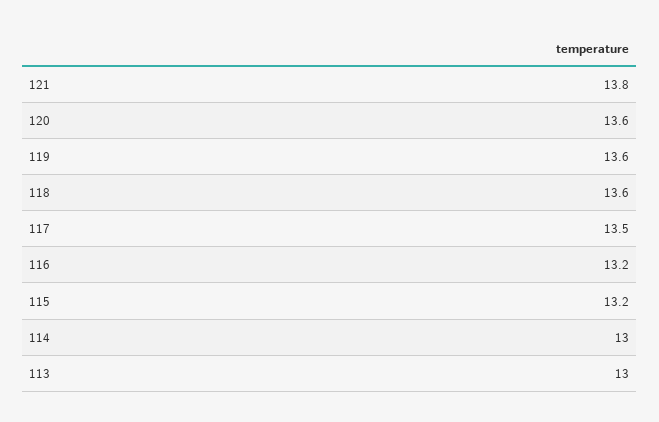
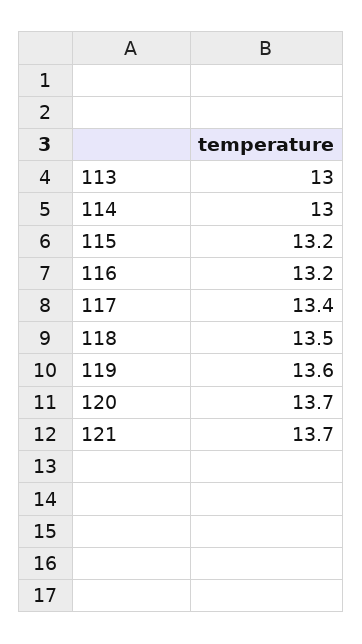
  {
-   "121": 13.8,
+   "121": 13.7,
-   "120": 13.6,
+   "120": 13.7,
    "119": 13.6,
-   "118": 13.6,
+   "118": 13.5,
-   "117": 13.5,
+   "117": 13.4,
    "116": 13.2,
    "115": 13.2,
    "114": 13,
    "113": 13
  }

